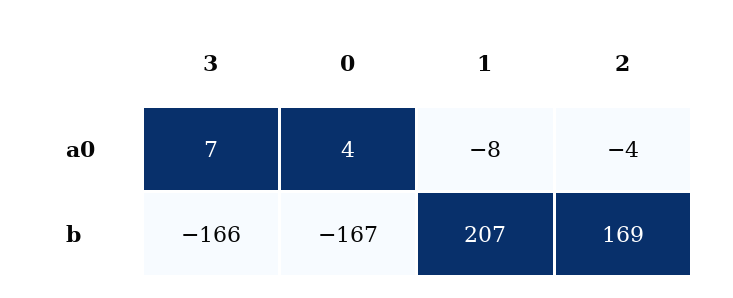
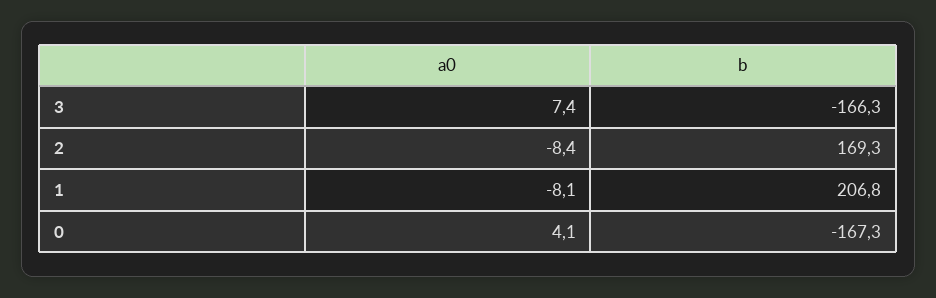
  {
    "3": {
      "a0": 7.4,
      "b": -166.3
    },
    "0": {
      "a0": 4.1,
      "b": -167.3
    },
    "1": {
      "a0": -8.1,
      "b": 206.8
    },
    "2": {
-     "a0": -4,
+     "a0": -8.4,
      "b": 169.3
    }
  }

